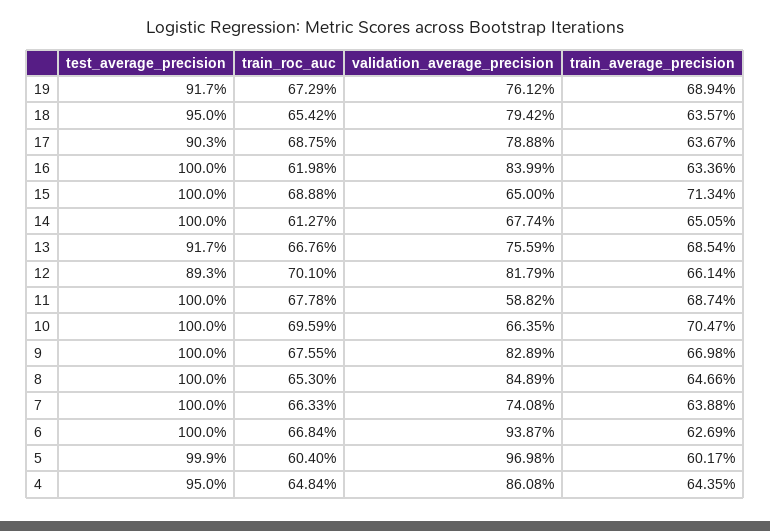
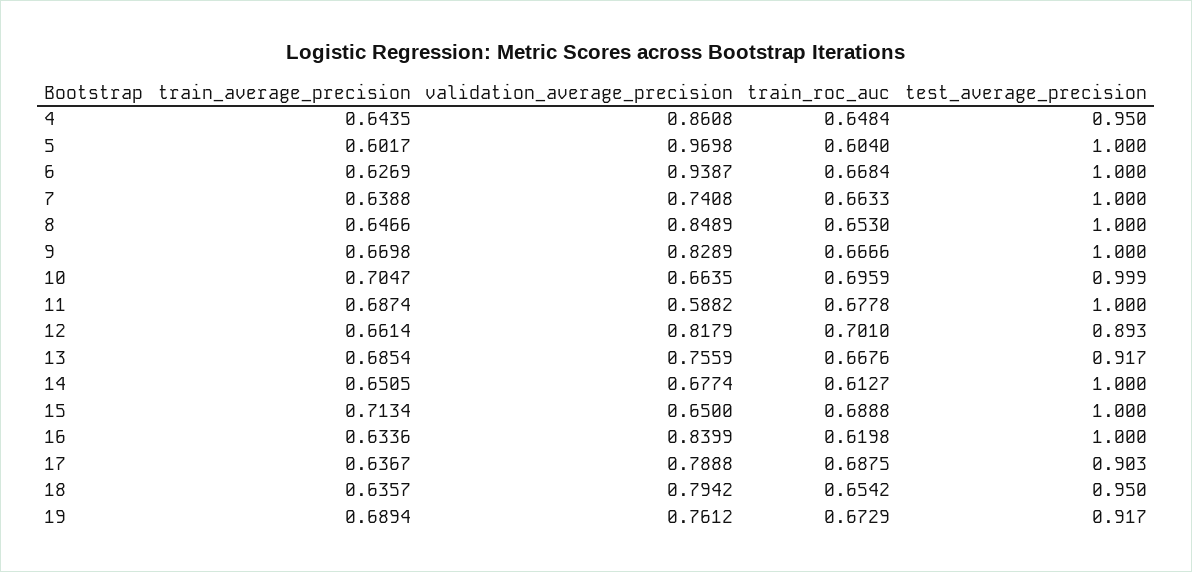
  {
    "test_average_precision": {
      "19": 0.917,
      "18": 0.95,
      "17": 0.903,
      "16": 1,
      "15": 1,
      "14": 1,
      "13": 0.917,
      "12": 0.893,
      "11": 1,
-     "10": 1,
+     "10": 0.999,
      "9": 1,
      "8": 1,
      "7": 1,
      "6": 1,
-     "5": 0.999,
+     "5": 1,
      "4": 0.95
    },
    "train_roc_auc": {
      "19": 0.6729,
      "18": 0.6542,
      "17": 0.6875,
      "16": 0.6198,
      "15": 0.6888,
      "14": 0.6127,
      "13": 0.6676,
      "12": 0.701,
      "11": 0.6778,
      "10": 0.6959,
-     "9": 0.6755,
+     "9": 0.6666,
      "8": 0.653,
      "7": 0.6633,
      "6": 0.6684,
      "5": 0.604,
      "4": 0.6484
    },
    "validation_average_precision": {
      "19": 0.7612,
      "18": 0.7942,
      "17": 0.7888,
      "16": 0.8399,
      "15": 0.65,
      "14": 0.6774,
      "13": 0.7559,
      "12": 0.8179,
      "11": 0.5882,
      "10": 0.6635,
      "9": 0.8289,
      "8": 0.8489,
      "7": 0.7408,
      "6": 0.9387,
      "5": 0.9698,
      "4": 0.8608
    },
    "train_average_precision": {
      "19": 0.6894,
      "18": 0.6357,
      "17": 0.6367,
      "16": 0.6336,
      "15": 0.7134,
      "14": 0.6505,
      "13": 0.6854,
      "12": 0.6614,
      "11": 0.6874,
      "10": 0.7047,
      "9": 0.6698,
      "8": 0.6466,
      "7": 0.6388,
      "6": 0.6269,
      "5": 0.6017,
      "4": 0.6435
    }
  }

